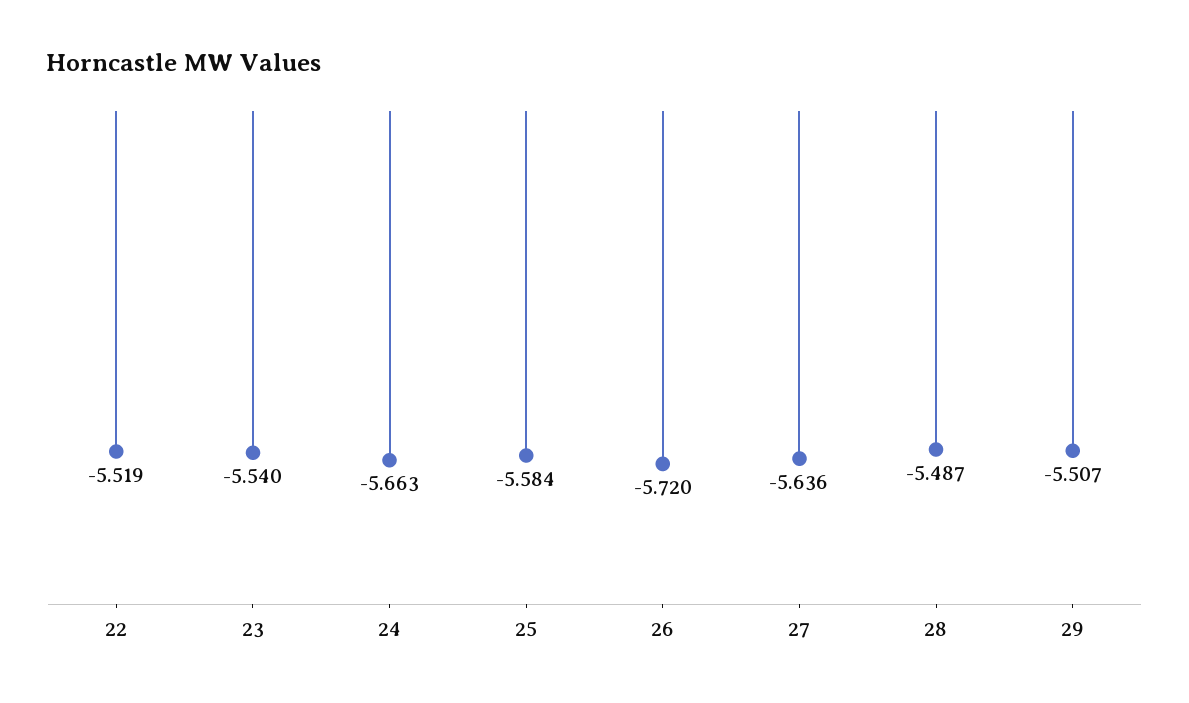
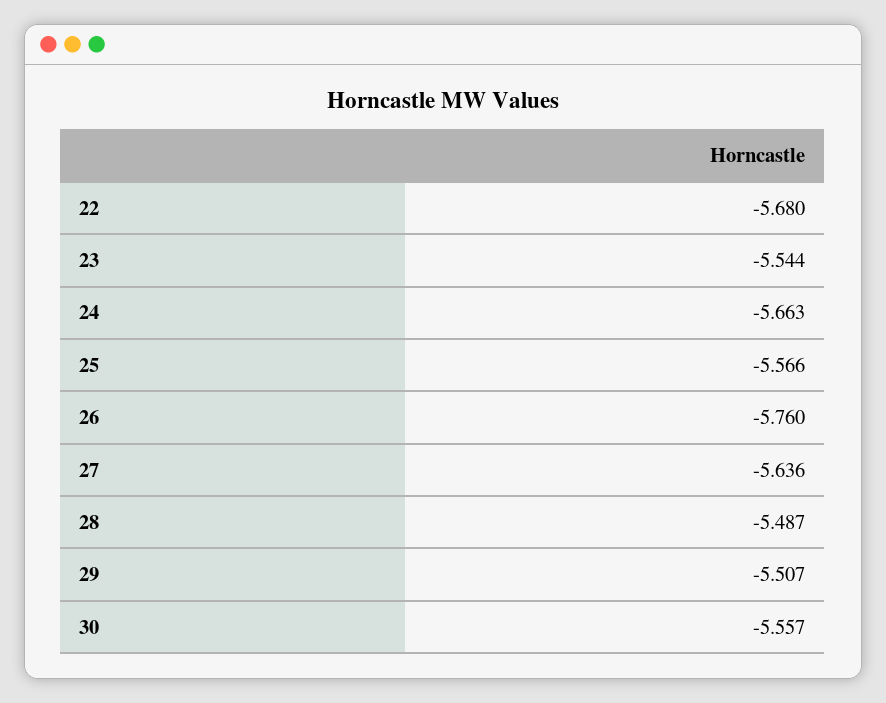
  {
-   "22": -5.519,
+   "22": -5.68,
-   "23": -5.54,
+   "23": -5.544,
    "24": -5.663,
-   "25": -5.584,
+   "25": -5.566,
-   "26": -5.72,
+   "26": -5.76,
    "27": -5.636,
    "28": -5.487,
-   "29": -5.507
+   "29": -5.507,
+   "30": -5.557
  }

